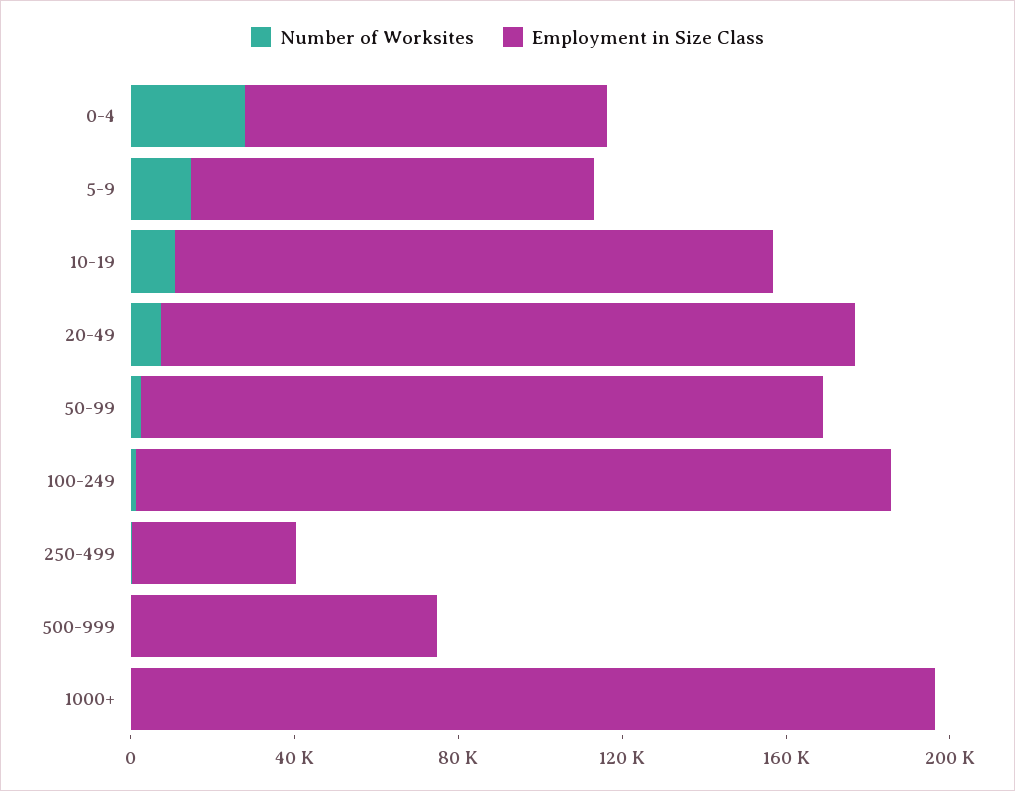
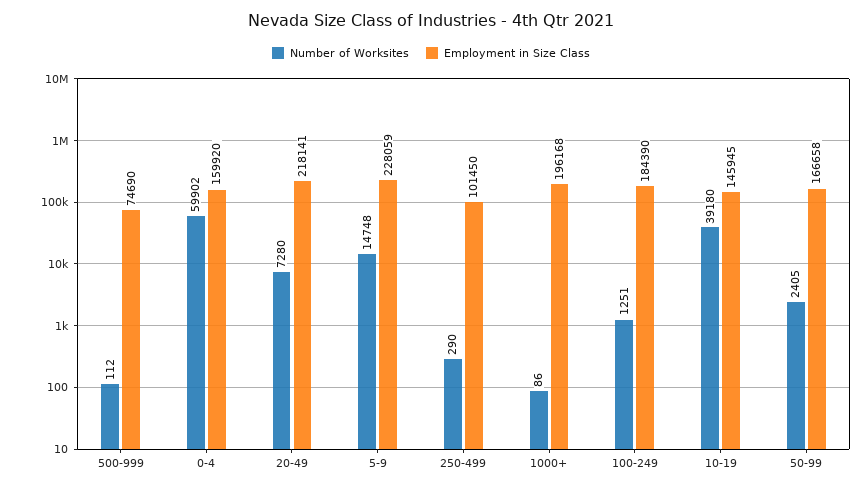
  {
    "Number of Worksites": {
-     "0-4": 30000,
+     "0-4": 59902,
      "5-9": 14748,
-     "10-19": 10000,
+     "10-19": 39180,
      "20-49": 7280,
      "50-99": 2405,
      "100-249": 1251,
      "250-499": 290,
      "500-999": 112,
      "1000+": 86
    },
    "Employment in Size Class": {
-     "0-4": 90000,
+     "0-4": 159920,
-     "5-9": 100000,
+     "5-9": 228059,
      "10-19": 145945,
-     "20-49": 170000,
+     "20-49": 218141,
      "50-99": 166658,
      "100-249": 184390,
-     "250-499": 40000,
+     "250-499": 101450,
      "500-999": 74690,
      "1000+": 196168
    }
  }

